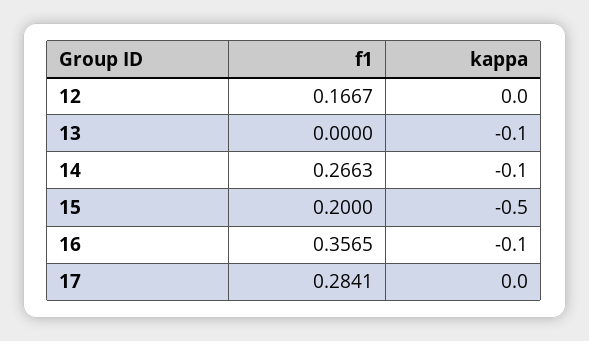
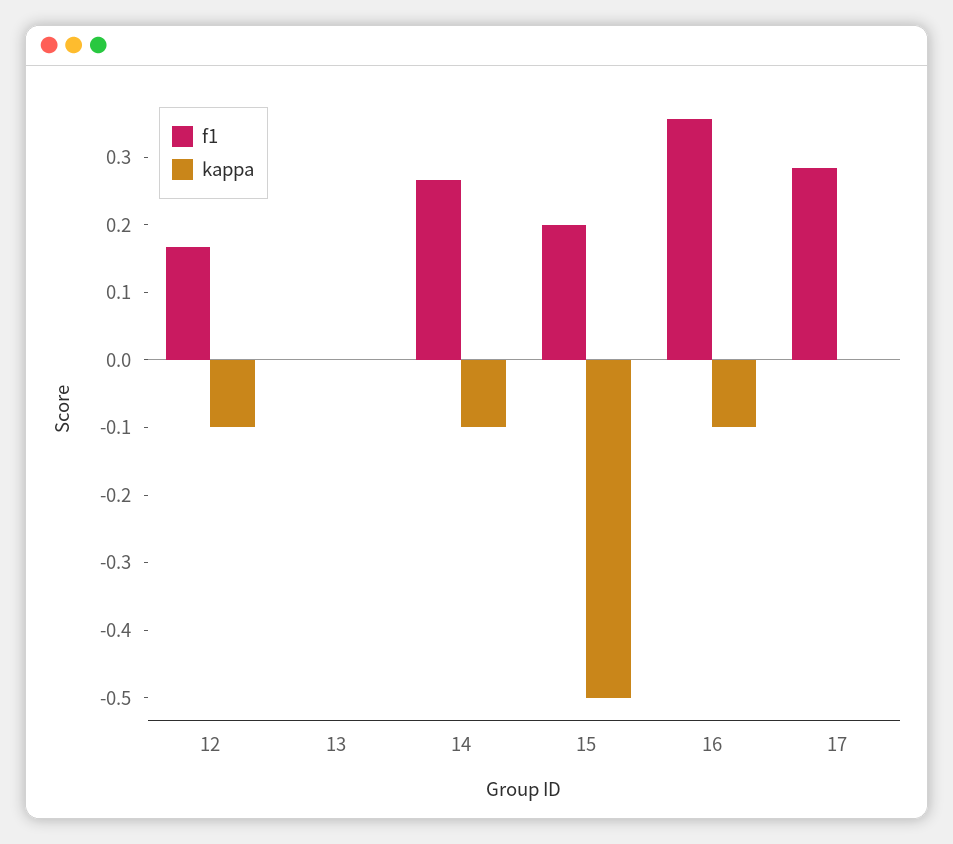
  {
    "f1": {
      "12": 0.1667,
      "13": 0,
      "14": 0.2663,
      "15": 0.2,
      "16": 0.3565,
      "17": 0.2841
    },
    "kappa": {
-     "12": 0,
+     "12": -0.1,
-     "13": -0.1,
+     "13": 0,
      "14": -0.1,
      "15": -0.5,
      "16": -0.1,
      "17": 0
    }
  }

